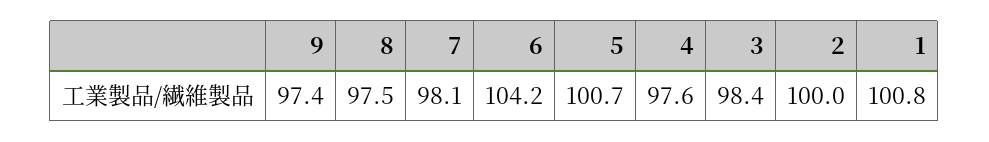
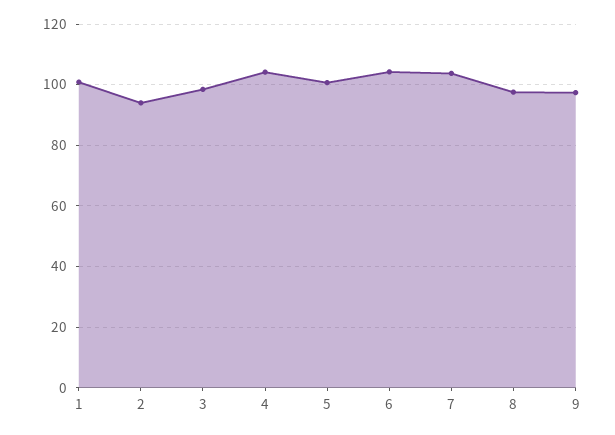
  {
    "9": 97.4,
    "8": 97.5,
-   "7": 98.1,
+   "7": 104,
    "6": 104.2,
    "5": 100.7,
-   "4": 97.6,
+   "4": 104,
    "3": 98.4,
-   "2": 100,
+   "2": 94,
    "1": 100.8
  }

